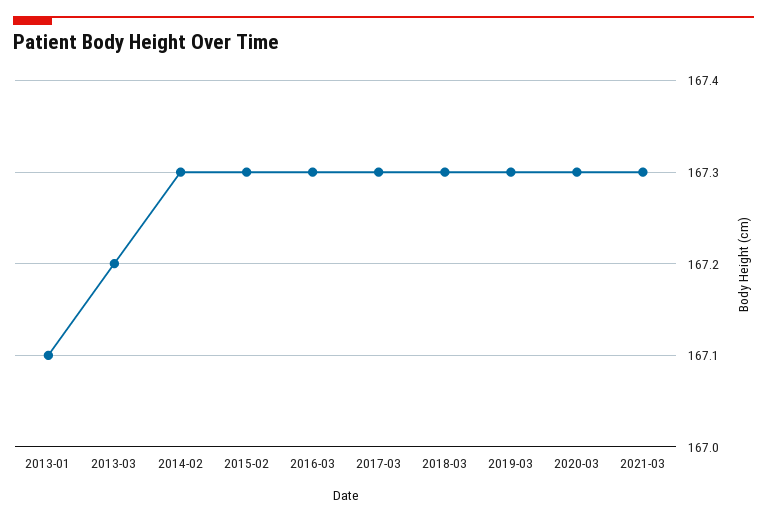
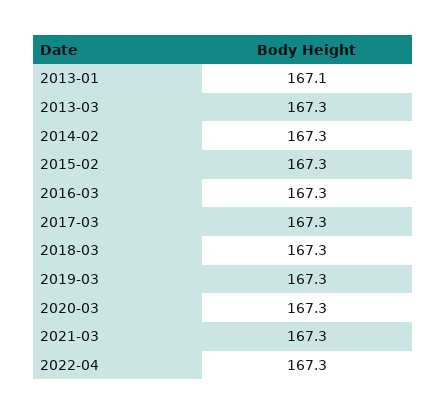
  {
    "2013-01": 167.1,
-   "2013-03": 167.2,
+   "2013-03": 167.3,
    "2014-02": 167.3,
    "2015-02": 167.3,
    "2016-03": 167.3,
    "2017-03": 167.3,
    "2018-03": 167.3,
    "2019-03": 167.3,
    "2020-03": 167.3,
-   "2021-03": 167.3
+   "2021-03": 167.3,
+   "2022-04": 167.3
  }

